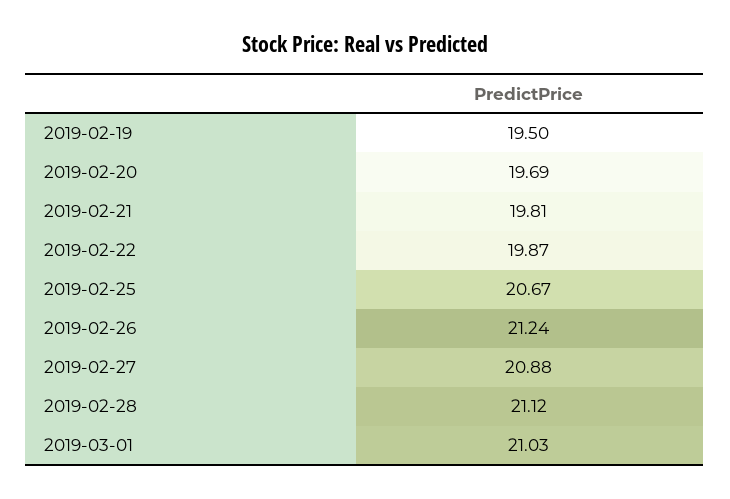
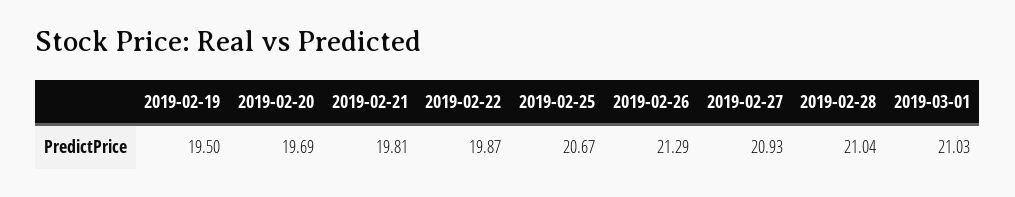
  {
    "2019-02-19": 19.5,
    "2019-02-20": 19.69,
    "2019-02-21": 19.81,
    "2019-02-22": 19.87,
    "2019-02-25": 20.67,
-   "2019-02-26": 21.24,
+   "2019-02-26": 21.29,
-   "2019-02-27": 20.88,
+   "2019-02-27": 20.93,
-   "2019-02-28": 21.12,
+   "2019-02-28": 21.04,
    "2019-03-01": 21.03
  }

